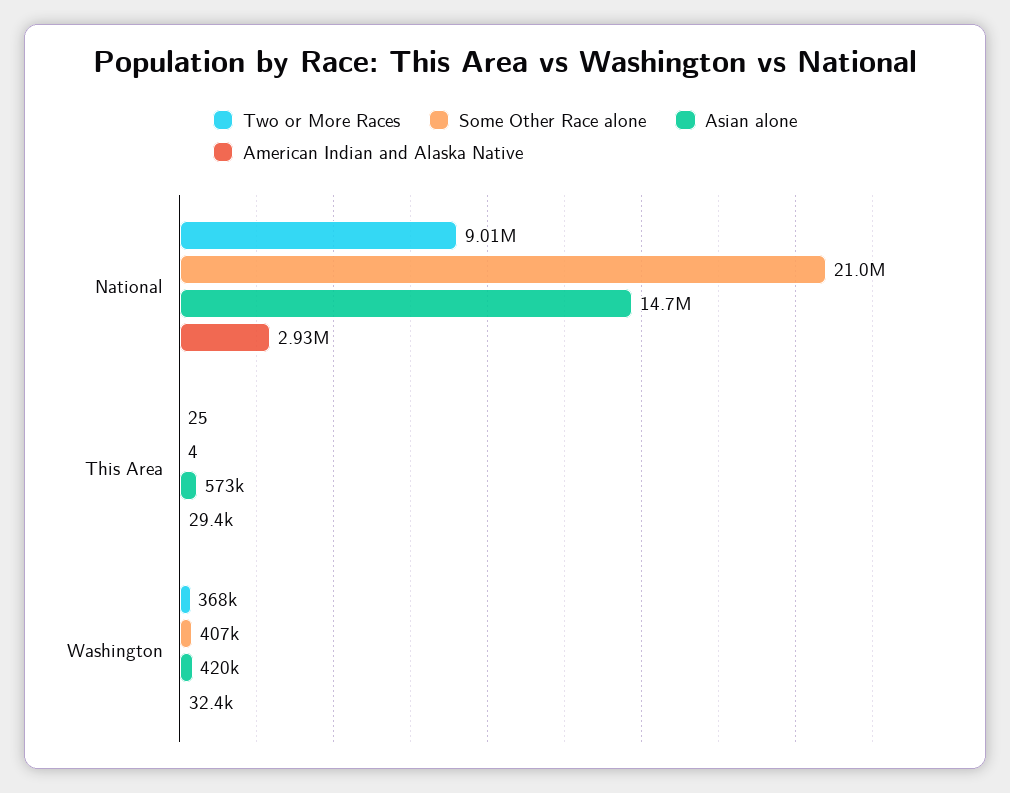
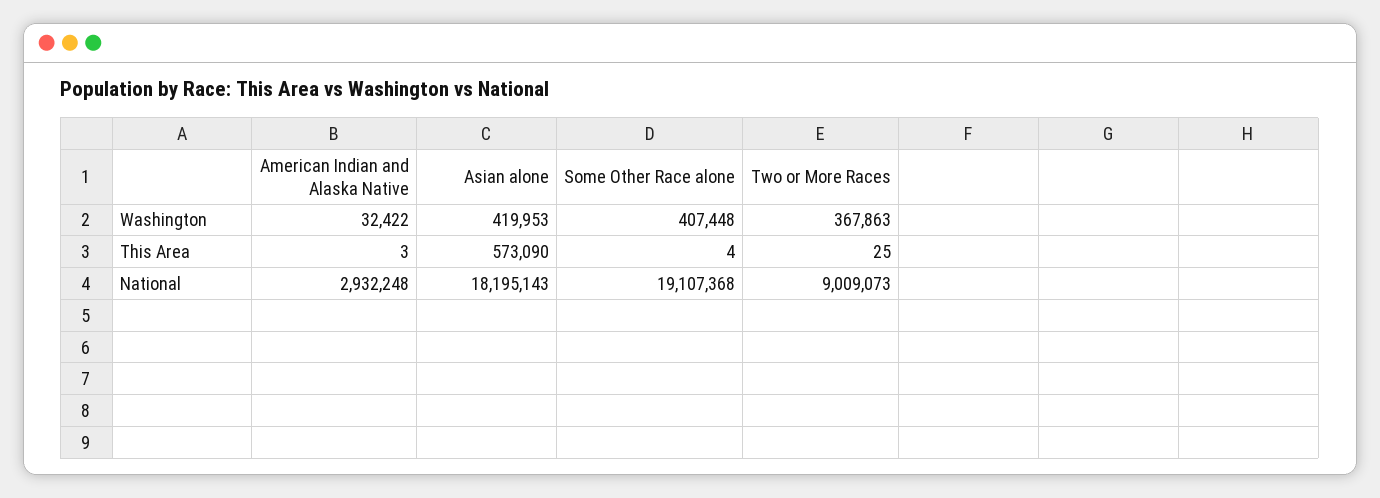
  {
    "Two or More Races": {
      "National": 9009073,
      "This Area": 25,
      "Washington": 367863
    },
    "Some Other Race alone": {
-     "National": 21000000,
+     "National": 19107368,
      "This Area": 4,
      "Washington": 407448
    },
    "Asian alone": {
-     "National": 14700000,
+     "National": 18195143,
      "This Area": 573090,
      "Washington": 419953
    },
    "American Indian and Alaska Native": {
      "National": 2932248,
-     "This Area": 29400,
+     "This Area": 3,
      "Washington": 32422
    }
  }

